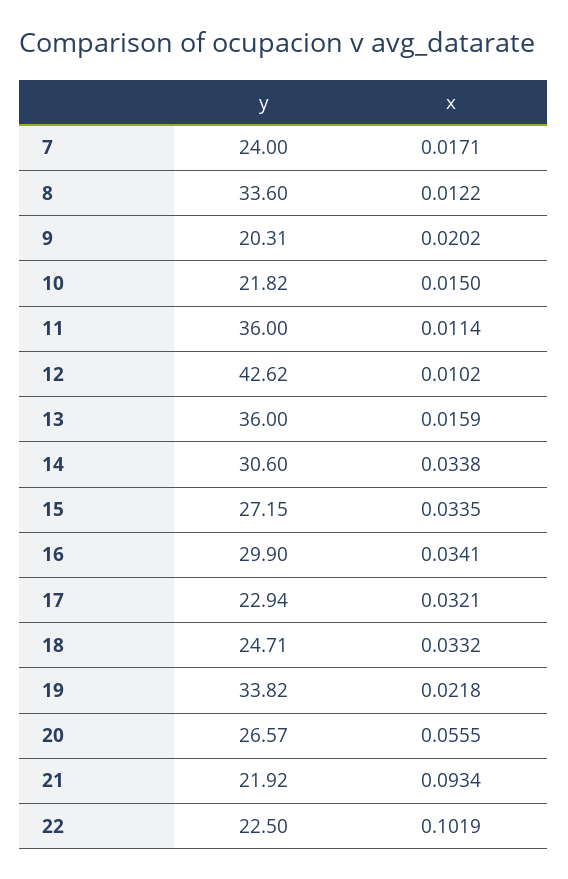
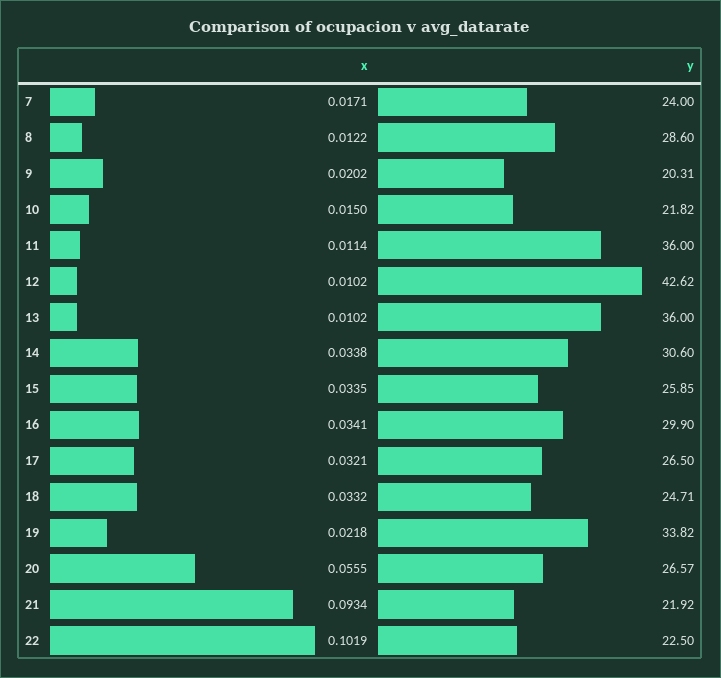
  {
    "y": {
      "7": 24,
-     "8": 33.6,
+     "8": 28.6,
      "9": 20.31,
      "10": 21.82,
      "11": 36,
      "12": 42.62,
      "13": 36,
      "14": 30.6,
-     "15": 27.15,
+     "15": 25.85,
      "16": 29.9,
-     "17": 22.94,
+     "17": 26.5,
      "18": 24.71,
      "19": 33.82,
      "20": 26.57,
      "21": 21.92,
      "22": 22.5
    },
    "x": {
      "7": 0.0171,
      "8": 0.0122,
      "9": 0.0202,
      "10": 0.015,
      "11": 0.0114,
      "12": 0.0102,
-     "13": 0.0159,
+     "13": 0.0102,
      "14": 0.0338,
      "15": 0.0335,
      "16": 0.0341,
      "17": 0.0321,
      "18": 0.0332,
      "19": 0.0218,
      "20": 0.0555,
      "21": 0.0934,
      "22": 0.1019
    }
  }

